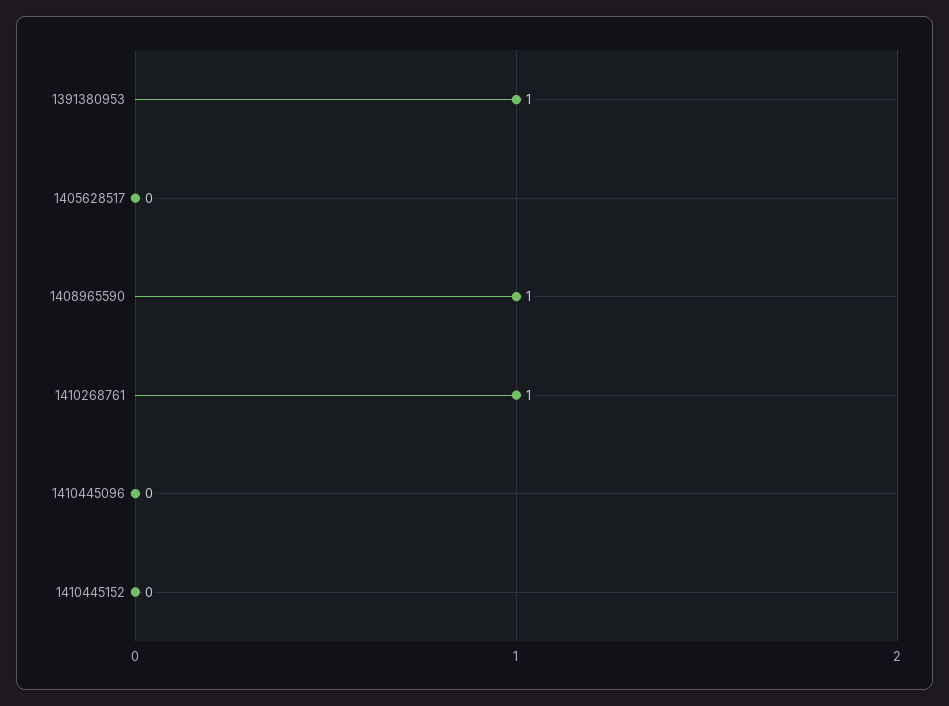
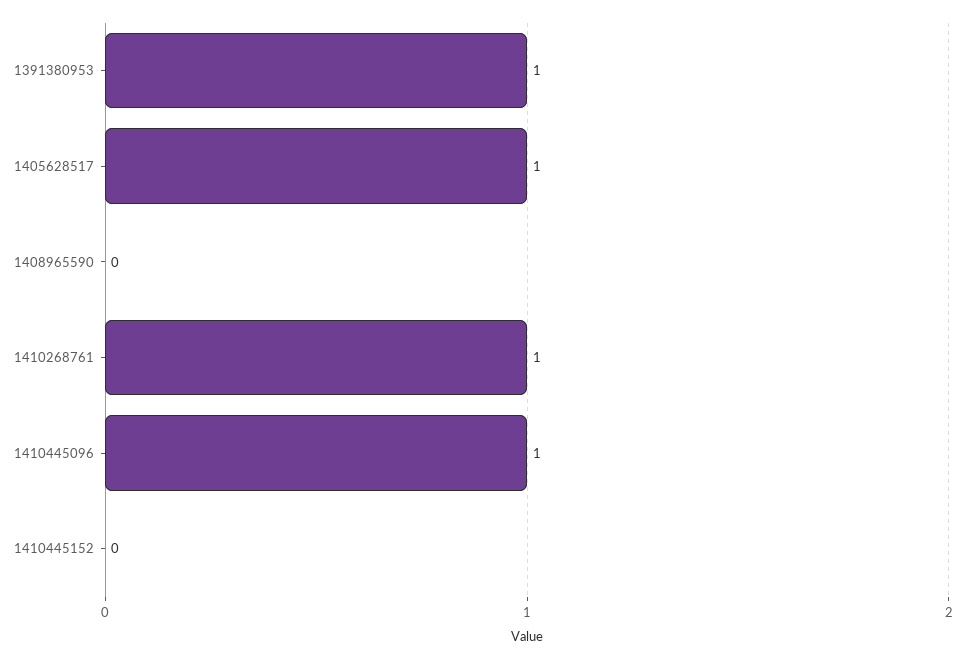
  {
    "1391380953": 1,
-   "1405628517": 0,
+   "1405628517": 1,
-   "1408965590": 1,
+   "1408965590": 0,
    "1410268761": 1,
-   "1410445096": 0,
+   "1410445096": 1,
    "1410445152": 0
  }

